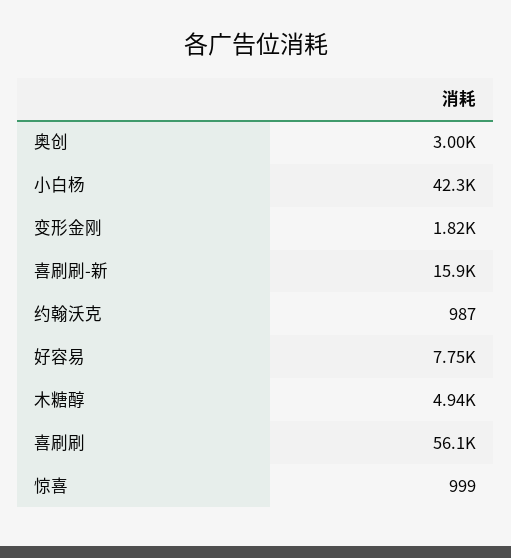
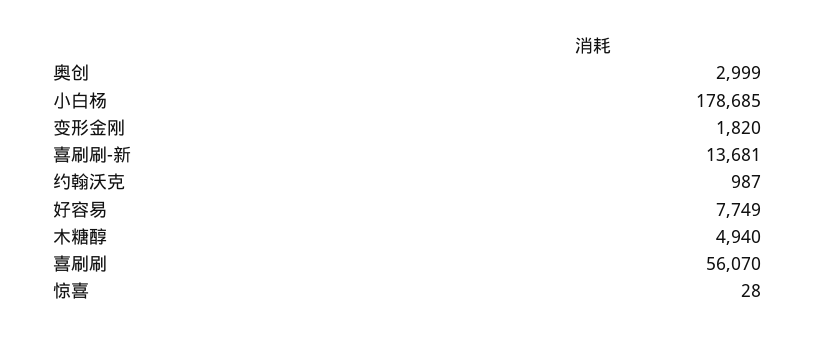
  {
    "奥创": 2999,
-   "小白杨": 42300,
+   "小白杨": 178685,
    "变形金刚": 1820,
-   "喜刷刷-新": 15900,
+   "喜刷刷-新": 13681,
    "约翰沃克": 987,
    "好容易": 7749,
    "木糖醇": 4940,
    "喜刷刷": 56070,
-   "惊喜": 999
+   "惊喜": 28
  }

